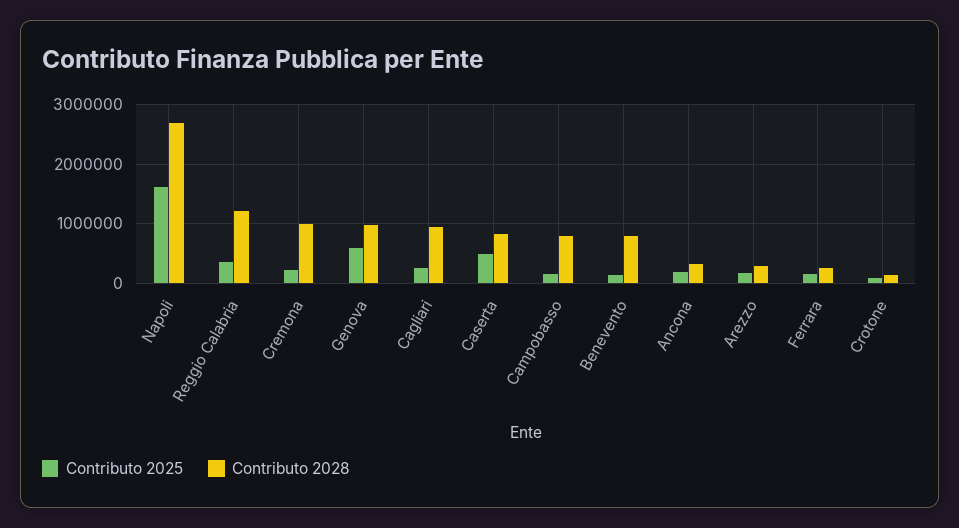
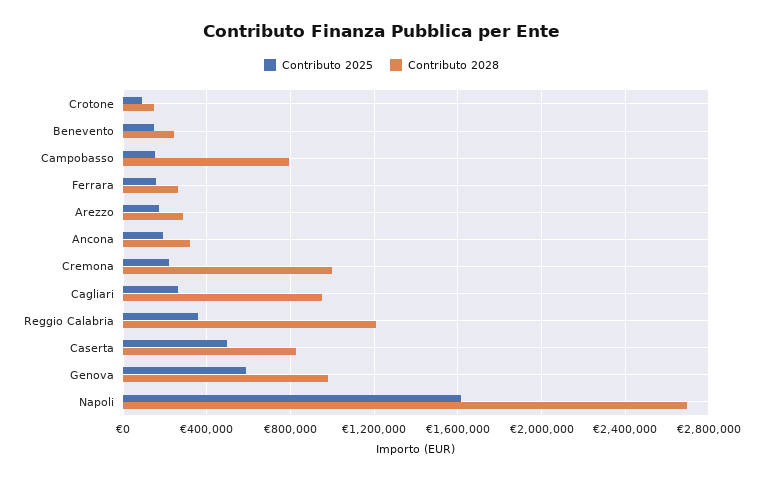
  {
    "Contributo 2025": {
      "Napoli": 1600000,
      "Reggio Calabria": 350000,
      "Cremona": 200000,
      "Genova": 600000,
      "Cagliari": 250000,
      "Caserta": 500000,
      "Campobasso": 150000,
      "Benevento": 150000,
      "Ancona": 200000,
      "Arezzo": 150000,
      "Ferrara": 150000,
      "Crotone": 100000
    },
    "Contributo 2028": {
      "Napoli": 2700000,
      "Reggio Calabria": 1200000,
      "Cremona": 1000000,
      "Genova": 1000000,
      "Cagliari": 950000,
      "Caserta": 850000,
      "Campobasso": 800000,
-     "Benevento": 800000,
+     "Benevento": 250000,
      "Ancona": 300000,
      "Arezzo": 300000,
      "Ferrara": 250000,
      "Crotone": 150000
    }
  }

